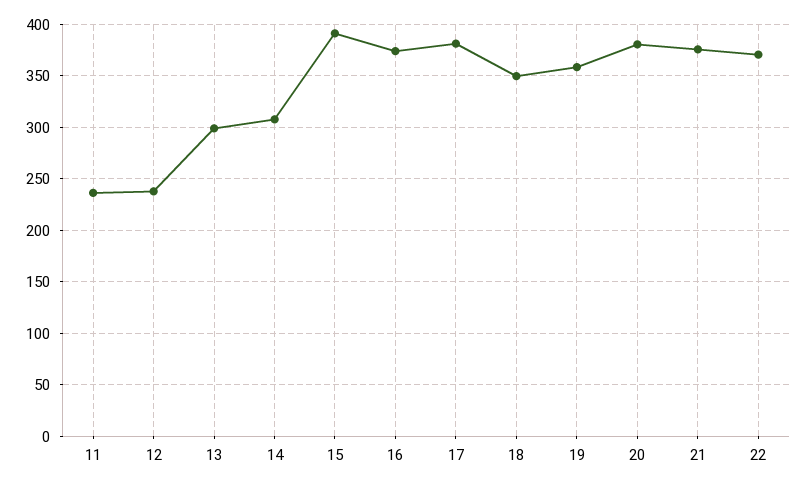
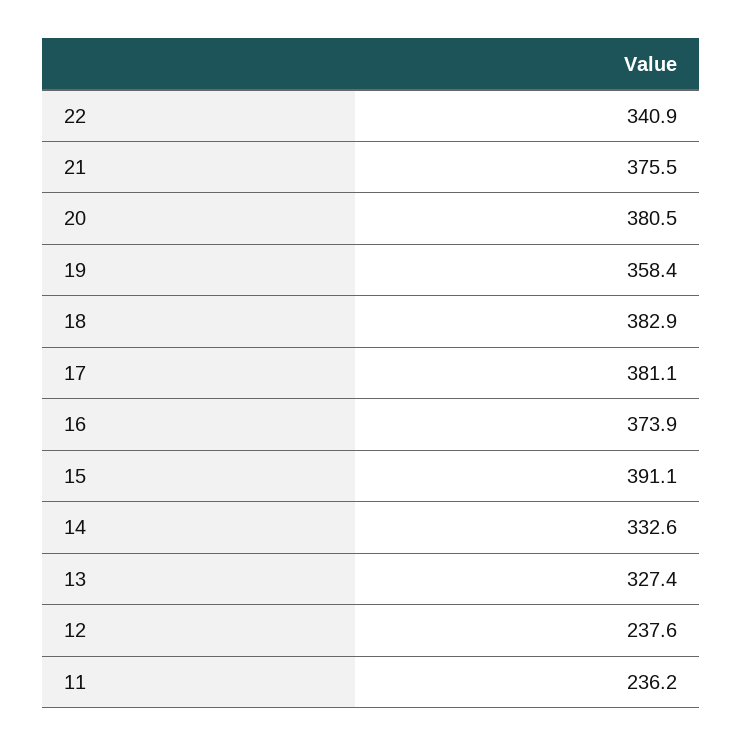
  {
    "11": 236.2,
    "12": 237.6,
-   "13": 300,
+   "13": 327.4,
-   "14": 310,
+   "14": 332.6,
    "15": 391.1,
    "16": 373.9,
    "17": 381.1,
-   "18": 350,
+   "18": 382.9,
    "19": 358.4,
    "20": 380.5,
    "21": 375.5,
-   "22": 370
+   "22": 340.9
  }

